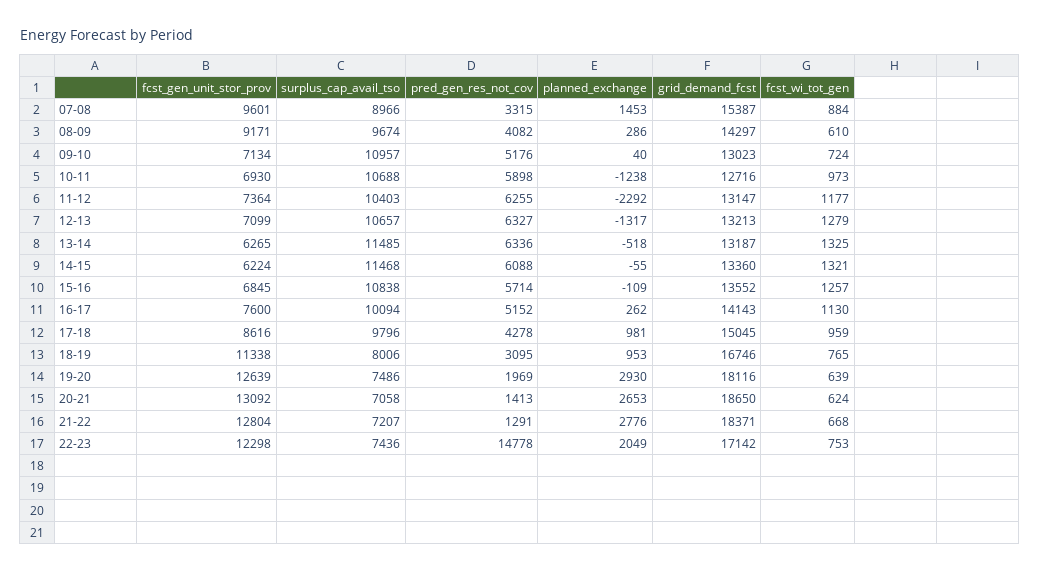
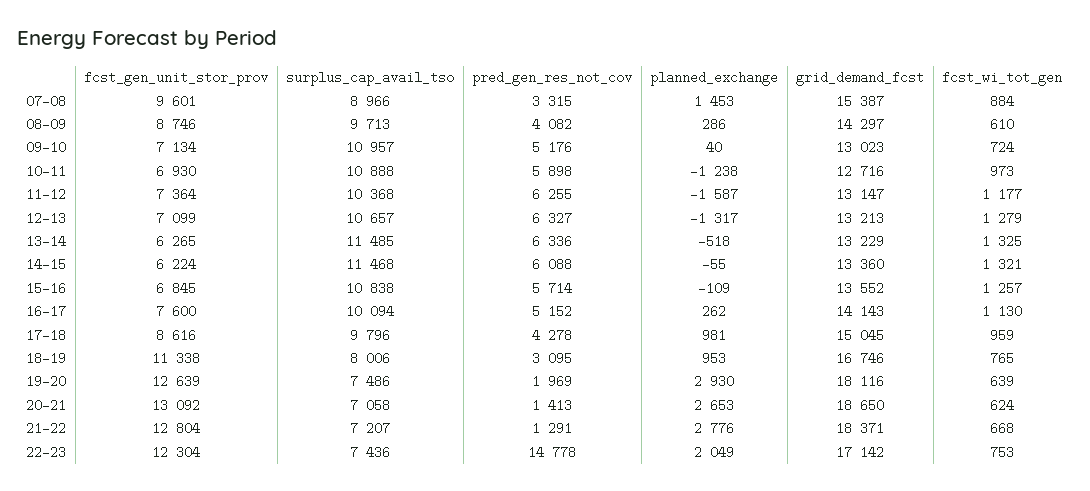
  {
    "fcst_gen_unit_stor_prov": {
      "07-08": 9601,
-     "08-09": 9171,
+     "08-09": 8746,
      "09-10": 7134,
      "10-11": 6930,
      "11-12": 7364,
      "12-13": 7099,
      "13-14": 6265,
      "14-15": 6224,
      "15-16": 6845,
      "16-17": 7600,
      "17-18": 8616,
      "18-19": 11338,
      "19-20": 12639,
      "20-21": 13092,
      "21-22": 12804,
-     "22-23": 12298
+     "22-23": 12304
    },
    "surplus_cap_avail_tso": {
      "07-08": 8966,
-     "08-09": 9674,
+     "08-09": 9713,
      "09-10": 10957,
-     "10-11": 10688,
+     "10-11": 10888,
-     "11-12": 10403,
+     "11-12": 10368,
      "12-13": 10657,
      "13-14": 11485,
      "14-15": 11468,
      "15-16": 10838,
      "16-17": 10094,
      "17-18": 9796,
      "18-19": 8006,
      "19-20": 7486,
      "20-21": 7058,
      "21-22": 7207,
      "22-23": 7436
    },
    "pred_gen_res_not_cov": {
      "07-08": 3315,
      "08-09": 4082,
      "09-10": 5176,
      "10-11": 5898,
      "11-12": 6255,
      "12-13": 6327,
      "13-14": 6336,
      "14-15": 6088,
      "15-16": 5714,
      "16-17": 5152,
      "17-18": 4278,
      "18-19": 3095,
      "19-20": 1969,
      "20-21": 1413,
      "21-22": 1291,
      "22-23": 14778
    },
    "planned_exchange": {
      "07-08": 1453,
      "08-09": 286,
      "09-10": 40,
      "10-11": -1238,
-     "11-12": -2292,
+     "11-12": -1587,
      "12-13": -1317,
      "13-14": -518,
      "14-15": -55,
      "15-16": -109,
      "16-17": 262,
      "17-18": 981,
      "18-19": 953,
      "19-20": 2930,
      "20-21": 2653,
      "21-22": 2776,
      "22-23": 2049
    },
    "grid_demand_fcst": {
      "07-08": 15387,
      "08-09": 14297,
      "09-10": 13023,
      "10-11": 12716,
      "11-12": 13147,
      "12-13": 13213,
-     "13-14": 13187,
+     "13-14": 13229,
      "14-15": 13360,
      "15-16": 13552,
      "16-17": 14143,
      "17-18": 15045,
      "18-19": 16746,
      "19-20": 18116,
      "20-21": 18650,
      "21-22": 18371,
      "22-23": 17142
    },
    "fcst_wi_tot_gen": {
      "07-08": 884,
      "08-09": 610,
      "09-10": 724,
      "10-11": 973,
      "11-12": 1177,
      "12-13": 1279,
      "13-14": 1325,
      "14-15": 1321,
      "15-16": 1257,
      "16-17": 1130,
      "17-18": 959,
      "18-19": 765,
      "19-20": 639,
      "20-21": 624,
      "21-22": 668,
      "22-23": 753
    }
  }

